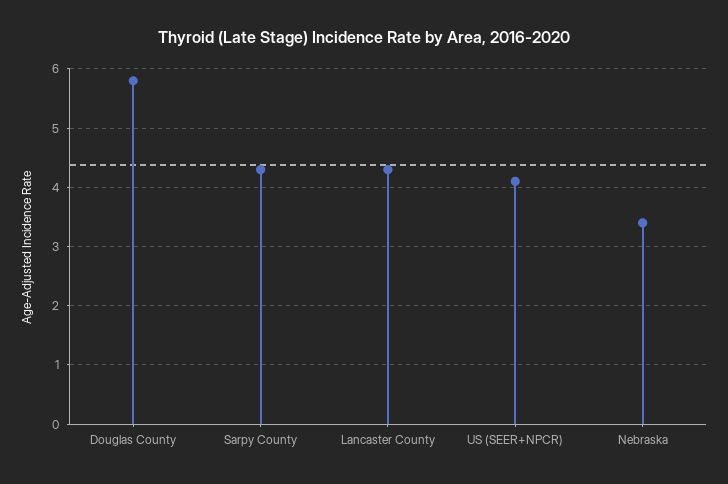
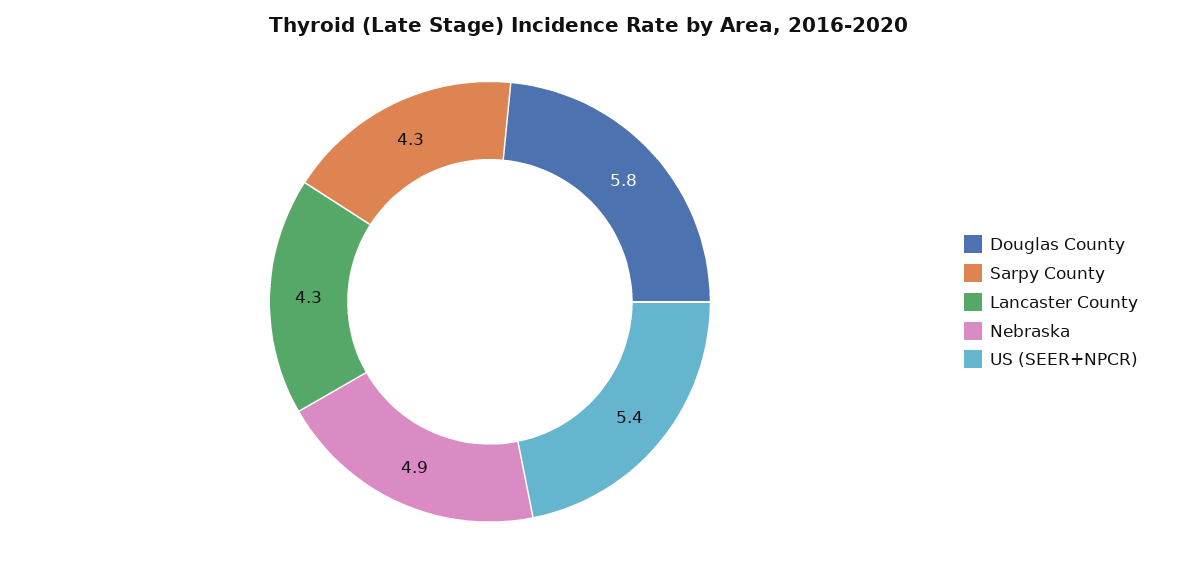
  {
    "Douglas County": 5.8,
    "Sarpy County": 4.3,
    "Lancaster County": 4.3,
-   "US (SEER+NPCR)": 4,
+   "US (SEER+NPCR)": 5.4,
-   "Nebraska": 3.5
+   "Nebraska": 4.9
  }

